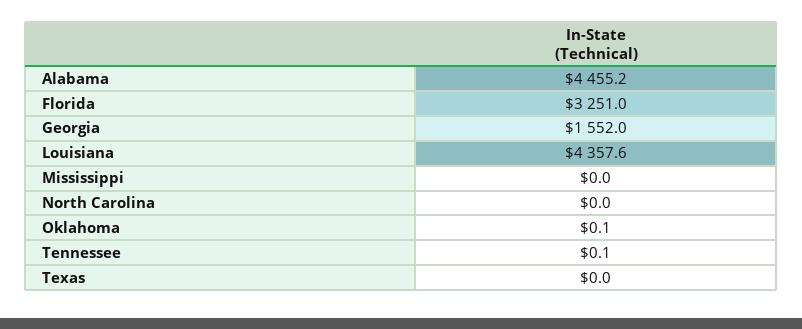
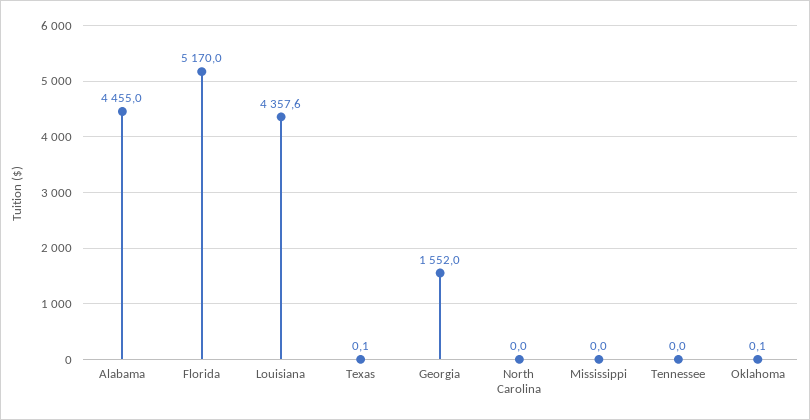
  {
-   "Alabama": 4455.2,
+   "Alabama": 4455,
-   "Florida": 3251,
+   "Florida": 5170,
    "Georgia": 1552,
    "Louisiana": 4357.6,
    "Mississippi": 0,
    "North Carolina": 0,
    "Oklahoma": 0.1,
-   "Tennessee": 0.1,
+   "Tennessee": 0,
-   "Texas": 0
+   "Texas": 0.1
  }

